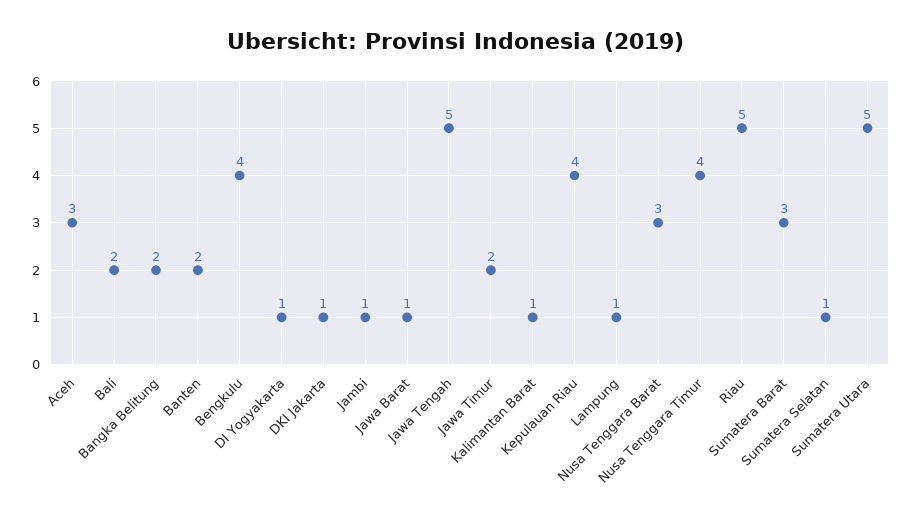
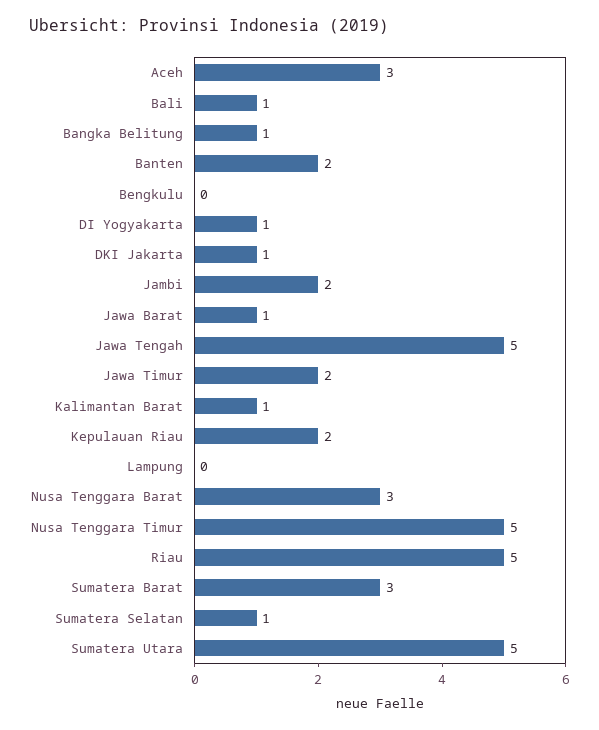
  {
    "Aceh": 3,
-   "Bali": 2,
+   "Bali": 1,
-   "Bangka Belitung": 2,
+   "Bangka Belitung": 1,
    "Banten": 2,
-   "Bengkulu": 4,
+   "Bengkulu": 0,
    "DI Yogyakarta": 1,
    "DKI Jakarta": 1,
-   "Jambi": 1,
+   "Jambi": 2,
    "Jawa Barat": 1,
    "Jawa Tengah": 5,
    "Jawa Timur": 2,
    "Kalimantan Barat": 1,
-   "Kepulauan Riau": 4,
+   "Kepulauan Riau": 2,
-   "Lampung": 1,
+   "Lampung": 0,
    "Nusa Tenggara Barat": 3,
-   "Nusa Tenggara Timur": 4,
+   "Nusa Tenggara Timur": 5,
    "Riau": 5,
    "Sumatera Barat": 3,
    "Sumatera Selatan": 1,
    "Sumatera Utara": 5
  }

